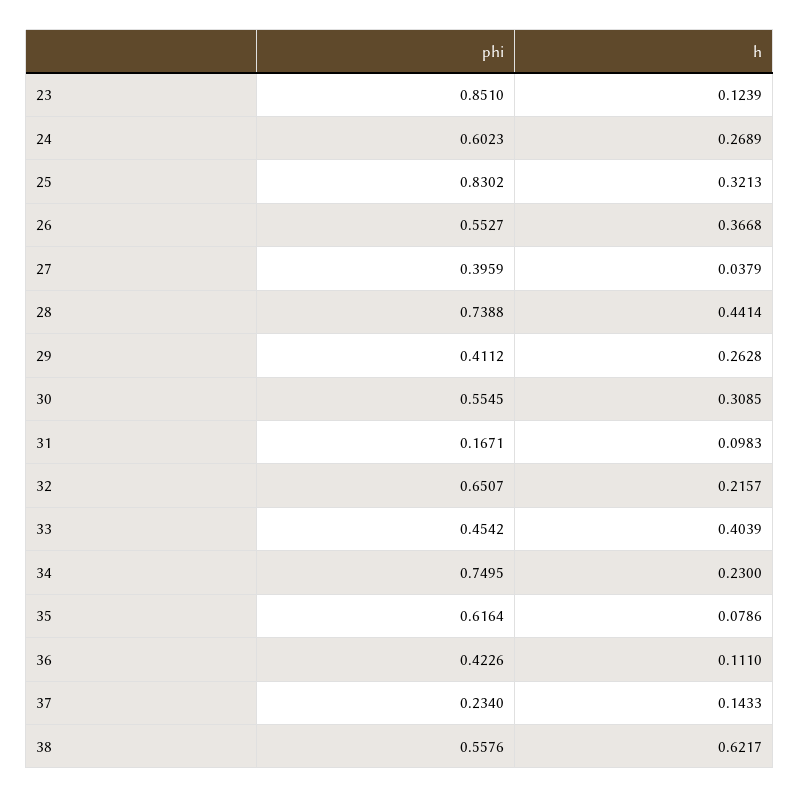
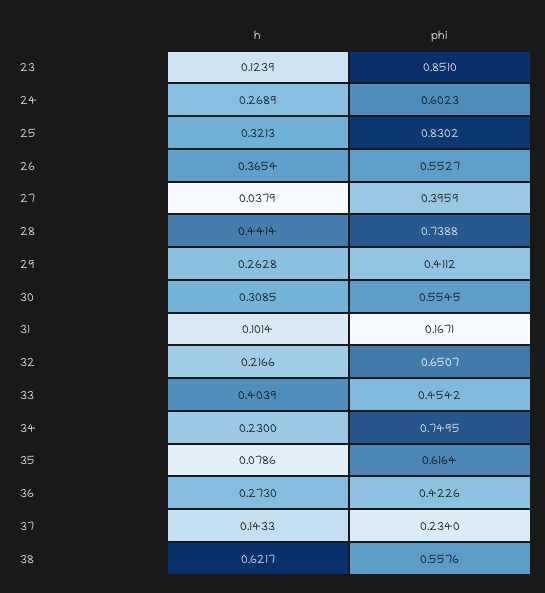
  {
    "phi": {
      "23": 0.851,
      "24": 0.6023,
      "25": 0.8302,
      "26": 0.5527,
      "27": 0.3959,
      "28": 0.7388,
      "29": 0.4112,
      "30": 0.5545,
      "31": 0.1671,
      "32": 0.6507,
      "33": 0.4542,
      "34": 0.7495,
      "35": 0.6164,
      "36": 0.4226,
      "37": 0.234,
      "38": 0.5576
    },
    "h": {
      "23": 0.1239,
      "24": 0.2689,
      "25": 0.3213,
-     "26": 0.3668,
+     "26": 0.3654,
      "27": 0.0379,
      "28": 0.4414,
      "29": 0.2628,
      "30": 0.3085,
-     "31": 0.0983,
+     "31": 0.1014,
-     "32": 0.2157,
+     "32": 0.2166,
      "33": 0.4039,
      "34": 0.23,
      "35": 0.0786,
-     "36": 0.111,
+     "36": 0.273,
      "37": 0.1433,
      "38": 0.6217
    }
  }

